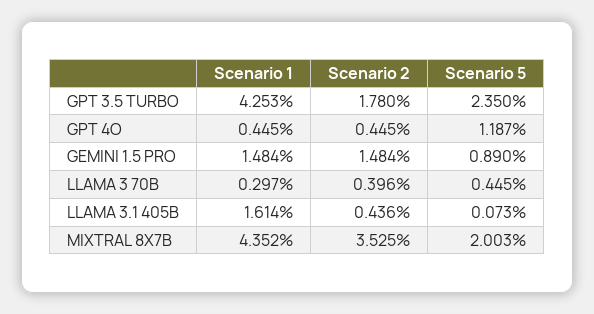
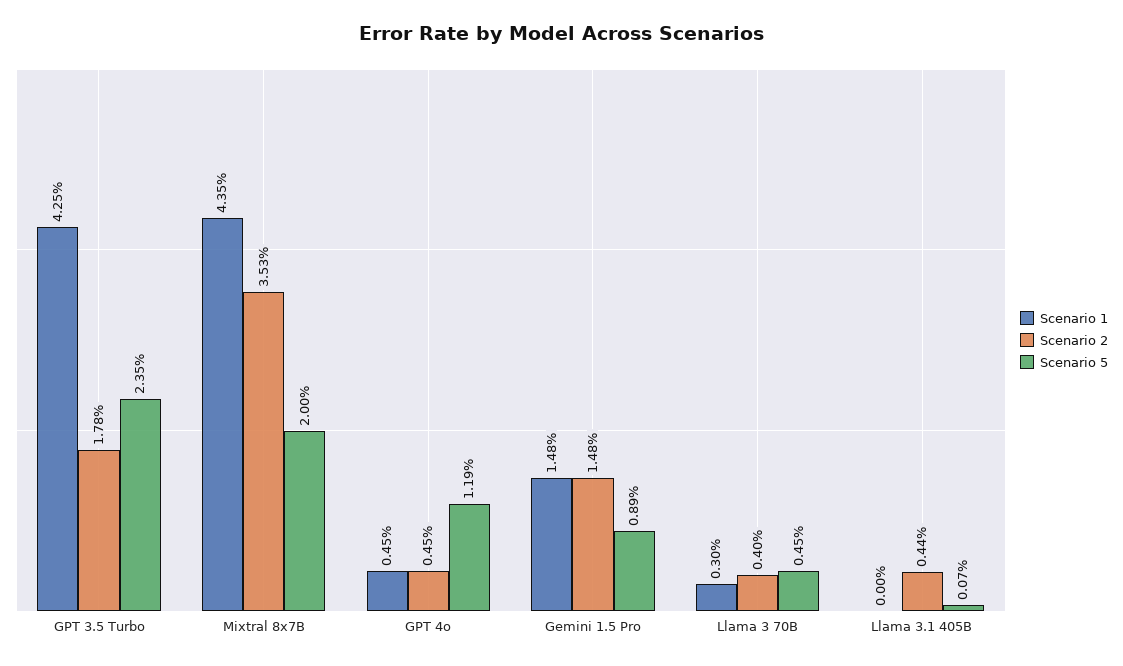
  {
    "Scenario 1": {
      "GPT 3.5 TURBO": 4.253,
      "GPT 4O": 0.445,
      "GEMINI 1.5 PRO": 1.484,
      "LLAMA 3 70B": 0.297,
-     "LLAMA 3.1 405B": 1.614,
+     "LLAMA 3.1 405B": 0,
      "MIXTRAL 8X7B": 4.352
    },
    "Scenario 2": {
      "GPT 3.5 TURBO": 1.78,
      "GPT 4O": 0.445,
      "GEMINI 1.5 PRO": 1.484,
      "LLAMA 3 70B": 0.396,
      "LLAMA 3.1 405B": 0.436,
      "MIXTRAL 8X7B": 3.525
    },
    "Scenario 5": {
      "GPT 3.5 TURBO": 2.35,
      "GPT 4O": 1.187,
      "GEMINI 1.5 PRO": 0.89,
      "LLAMA 3 70B": 0.445,
      "LLAMA 3.1 405B": 0.073,
      "MIXTRAL 8X7B": 2.003
    }
  }

